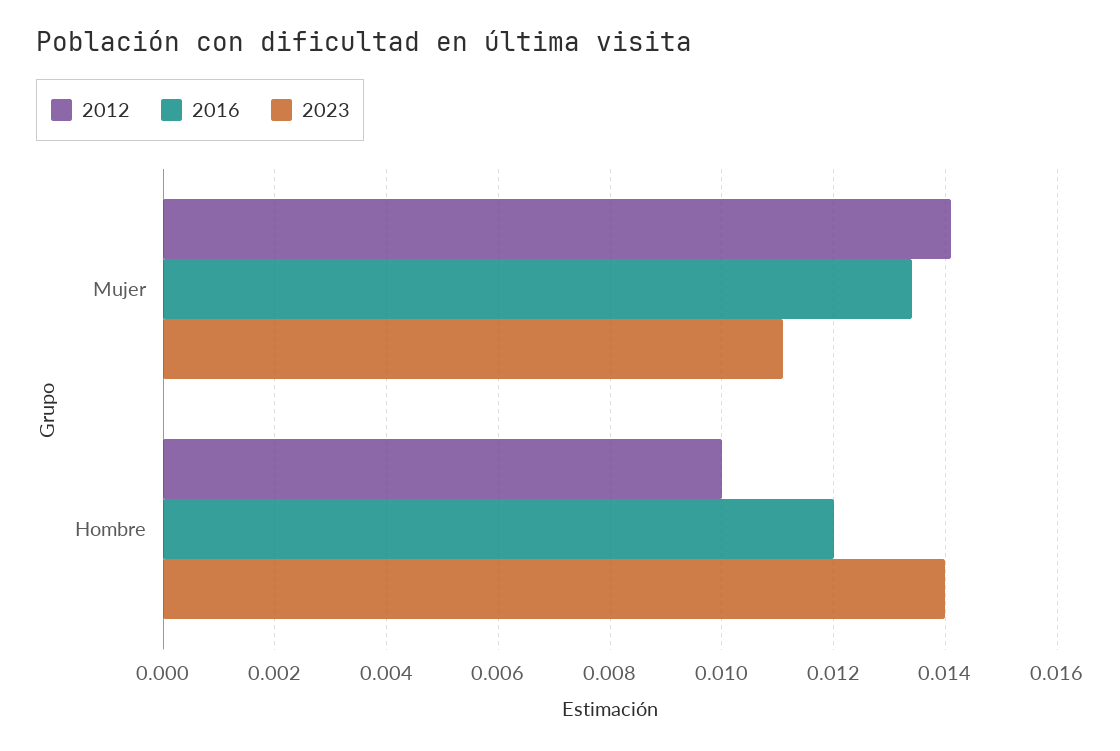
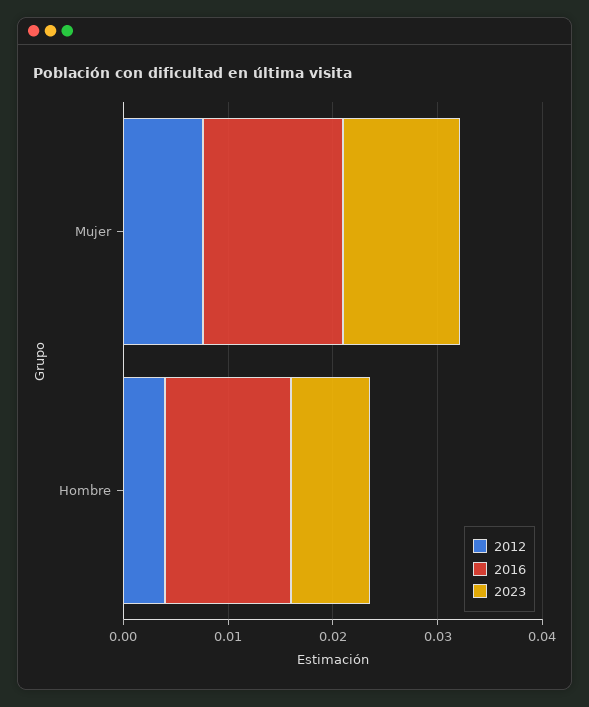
  {
    "2012": {
-     "Mujer": 0.014,
+     "Mujer": 0.008,
-     "Hombre": 0.01
+     "Hombre": 0.004
    },
    "2016": {
      "Mujer": 0.0135,
      "Hombre": 0.012
    },
    "2023": {
      "Mujer": 0.011,
-     "Hombre": 0.014
+     "Hombre": 0.008
    }
  }

